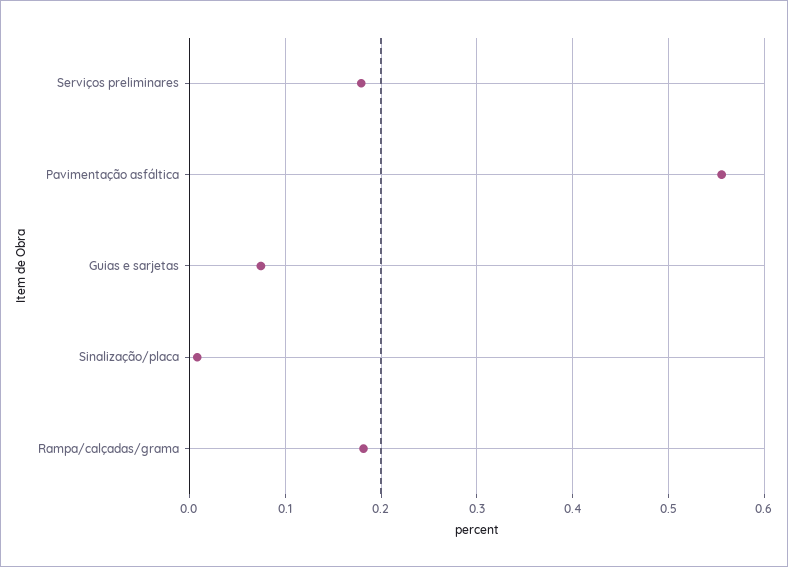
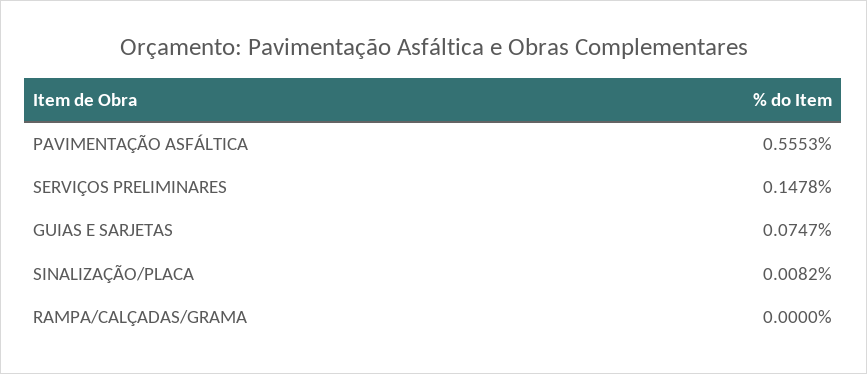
  {
-   "Serviços preliminares": 0.18,
+   "Serviços preliminares": 0.1478,
    "Pavimentação asfáltica": 0.5553,
    "Guias e sarjetas": 0.0747,
    "Sinalização/placa": 0.0082,
-   "Rampa/calçadas/grama": 0.18
+   "Rampa/calçadas/grama": 0
  }

